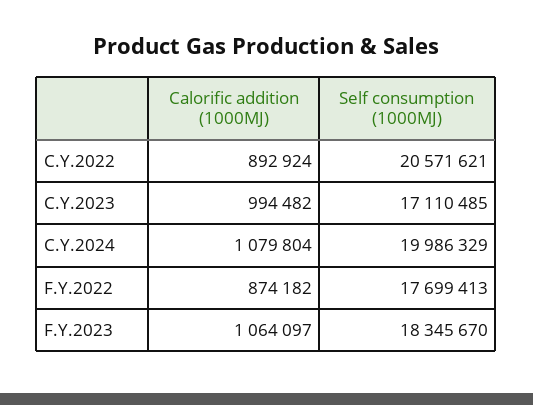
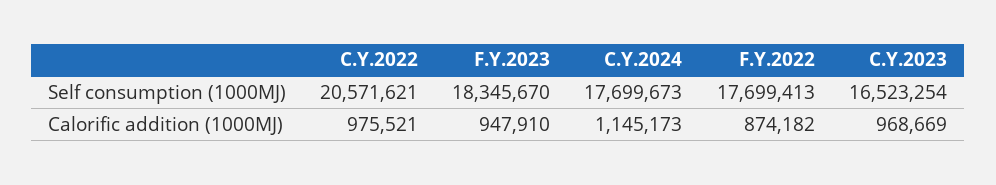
  {
    "Calorific addition (1000MJ)": {
-     "C.Y.2022": 892924,
+     "C.Y.2022": 975521,
-     "C.Y.2023": 994482,
+     "C.Y.2023": 968669,
-     "C.Y.2024": 1079804,
+     "C.Y.2024": 1145173,
      "F.Y.2022": 874182,
-     "F.Y.2023": 1064097
+     "F.Y.2023": 947910
    },
    "Self consumption (1000MJ)": {
      "C.Y.2022": 20571621,
-     "C.Y.2023": 17110485,
+     "C.Y.2023": 16523254,
-     "C.Y.2024": 19986329,
+     "C.Y.2024": 17699673,
      "F.Y.2022": 17699413,
      "F.Y.2023": 18345670
    }
  }

